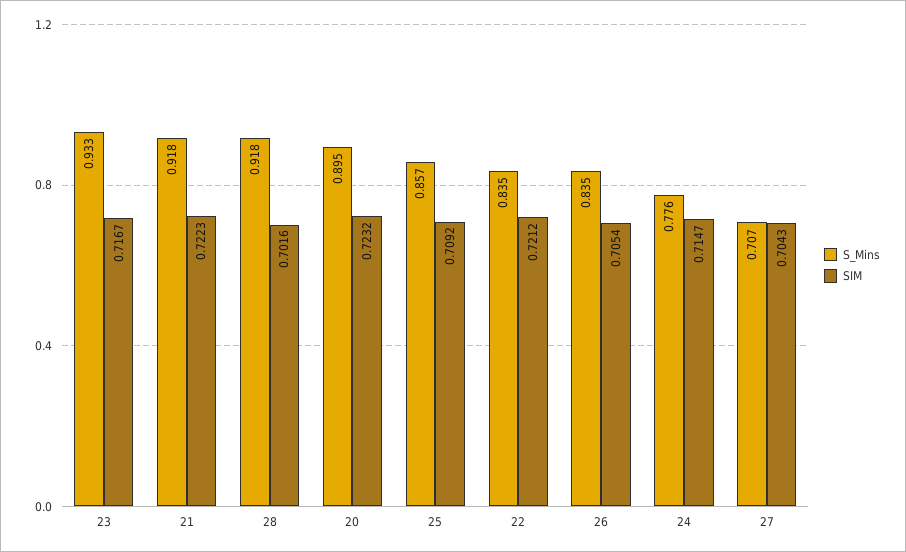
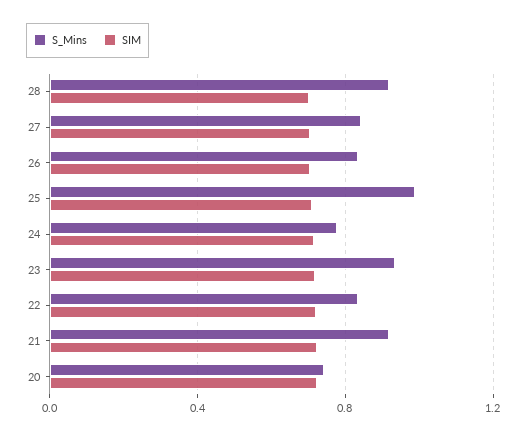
  {
    "S_Mins": {
      "23": 0.933,
      "21": 0.918,
      "28": 0.918,
-     "20": 0.895,
+     "20": 0.75,
-     "25": 0.857,
+     "25": 1,
      "22": 0.835,
      "26": 0.835,
      "24": 0.776,
-     "27": 0.707
+     "27": 0.85
    },
    "SIM": {
      "23": 0.7167,
      "21": 0.7223,
      "28": 0.7016,
      "20": 0.7232,
      "25": 0.7092,
      "22": 0.7212,
      "26": 0.7054,
      "24": 0.7147,
      "27": 0.7043
    }
  }

